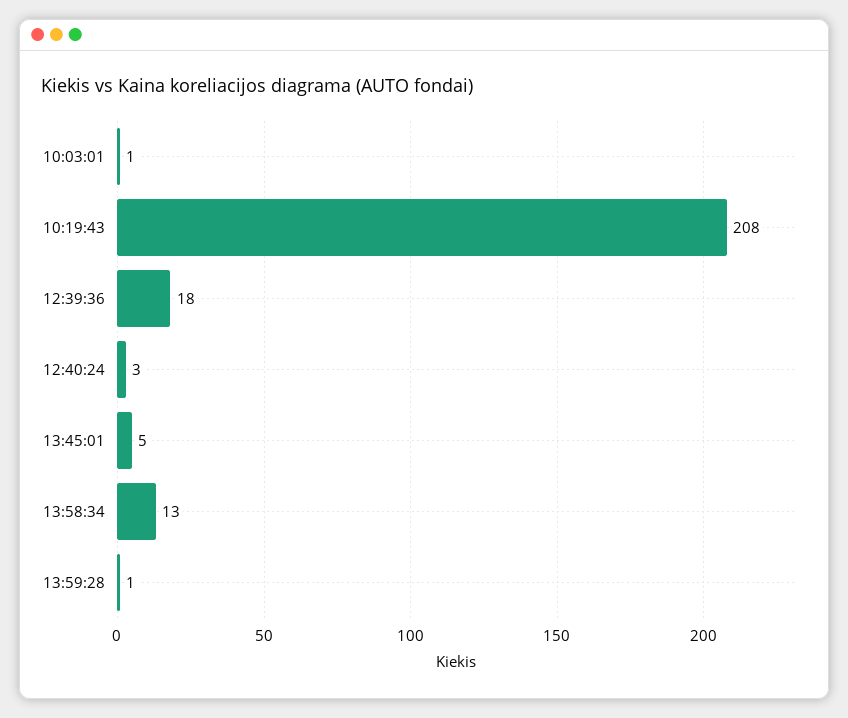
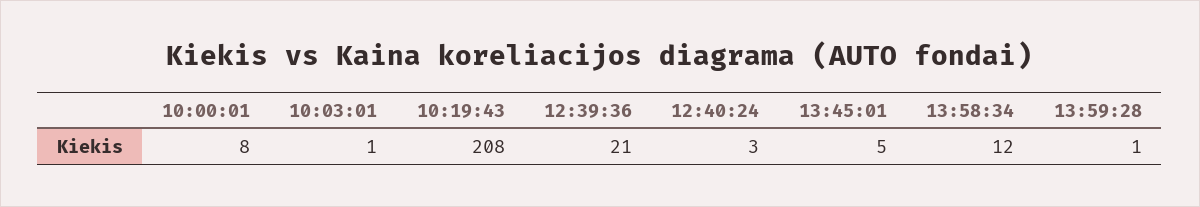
  {
    "10:03:01": 1,
    "10:19:43": 208,
-   "12:39:36": 18,
+   "12:39:36": 21,
    "12:40:24": 3,
    "13:45:01": 5,
-   "13:58:34": 13,
+   "13:58:34": 12,
-   "13:59:28": 1
+   "13:59:28": 1,
+   "10:00:01": 8
  }

